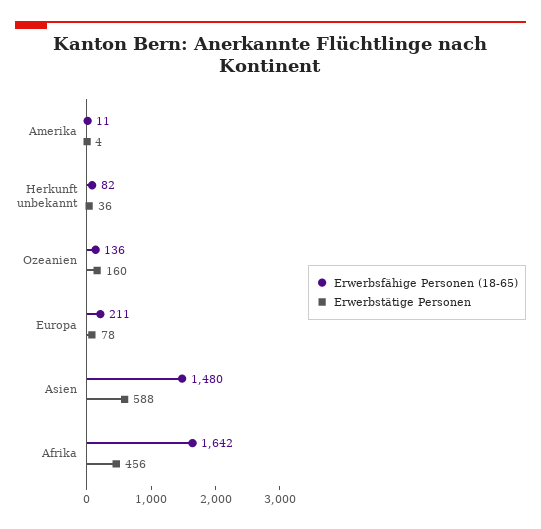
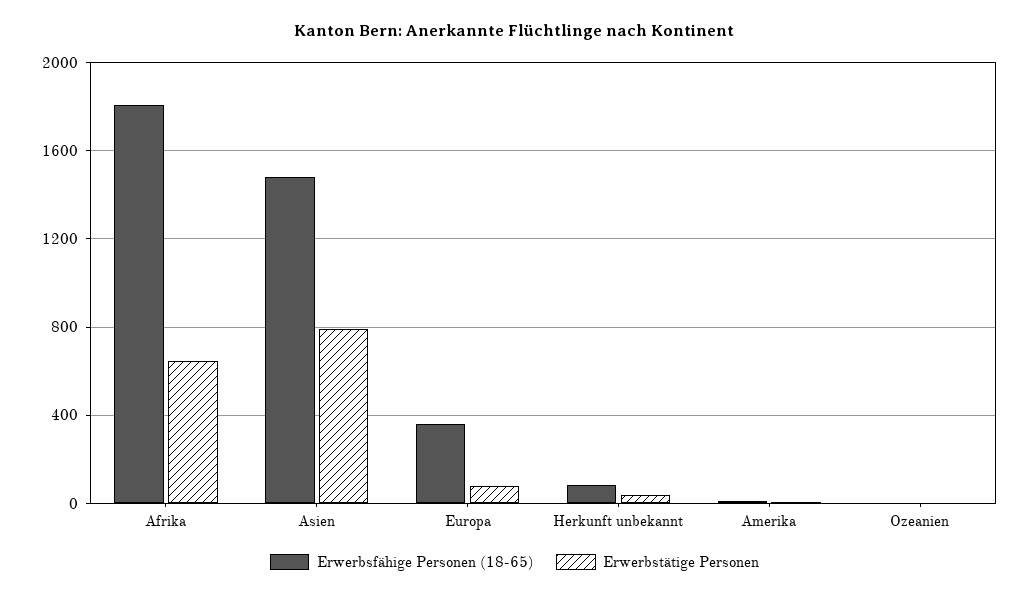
  {
    "Erwerbsfähige Personen (18-65)": {
      "Amerika": 11,
      "Herkunft unbekannt": 82,
-     "Ozeanien": 136,
+     "Ozeanien": 0,
-     "Europa": 211,
+     "Europa": 350,
      "Asien": 1480,
-     "Afrika": 1642
+     "Afrika": 1800
    },
    "Erwerbstätige Personen": {
      "Amerika": 4,
      "Herkunft unbekannt": 36,
-     "Ozeanien": 160,
+     "Ozeanien": 0,
      "Europa": 78,
-     "Asien": 588,
+     "Asien": 800,
-     "Afrika": 456
+     "Afrika": 650
    }
  }

